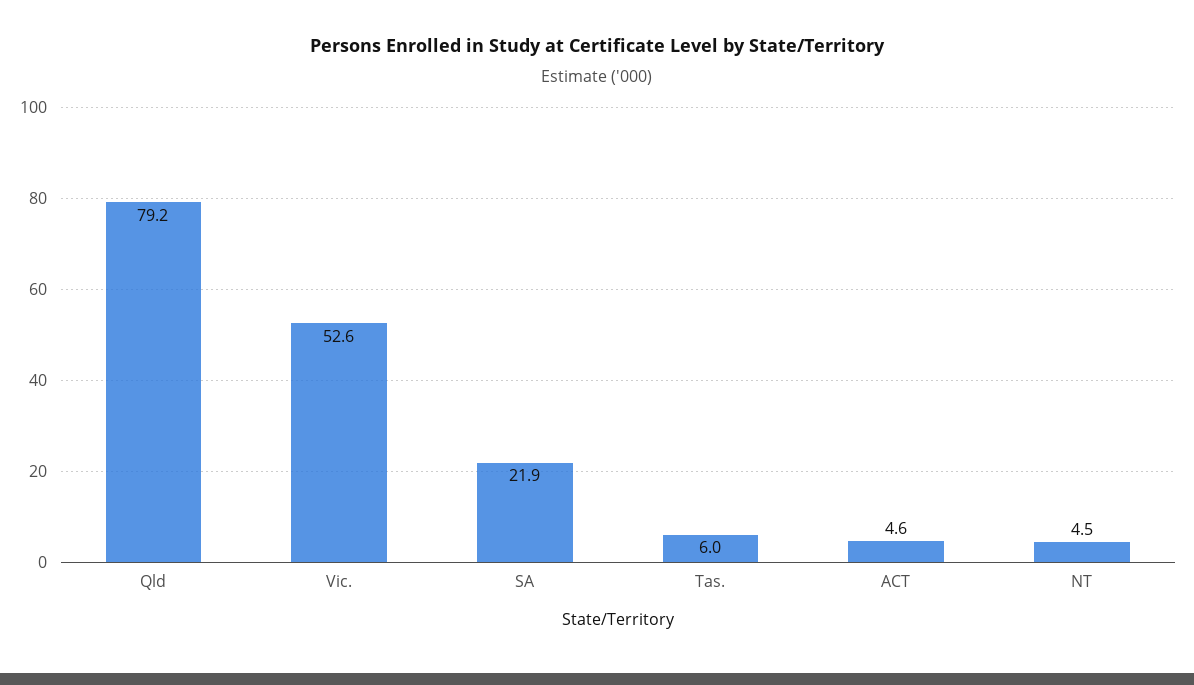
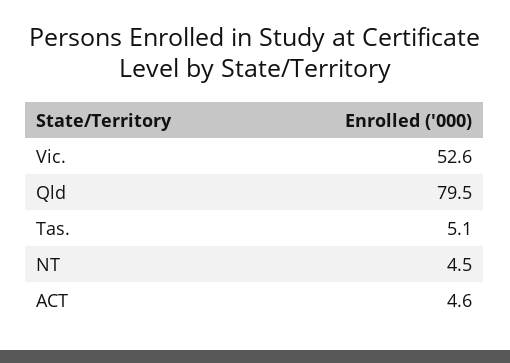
  {
-   "Qld": 79.2,
+   "Qld": 79.5,
    "Vic.": 52.6,
-   "SA": 21.9,
-   "Tas.": 6,
+   "Tas.": 5.1,
    "ACT": 4.6,
    "NT": 4.5
  }

